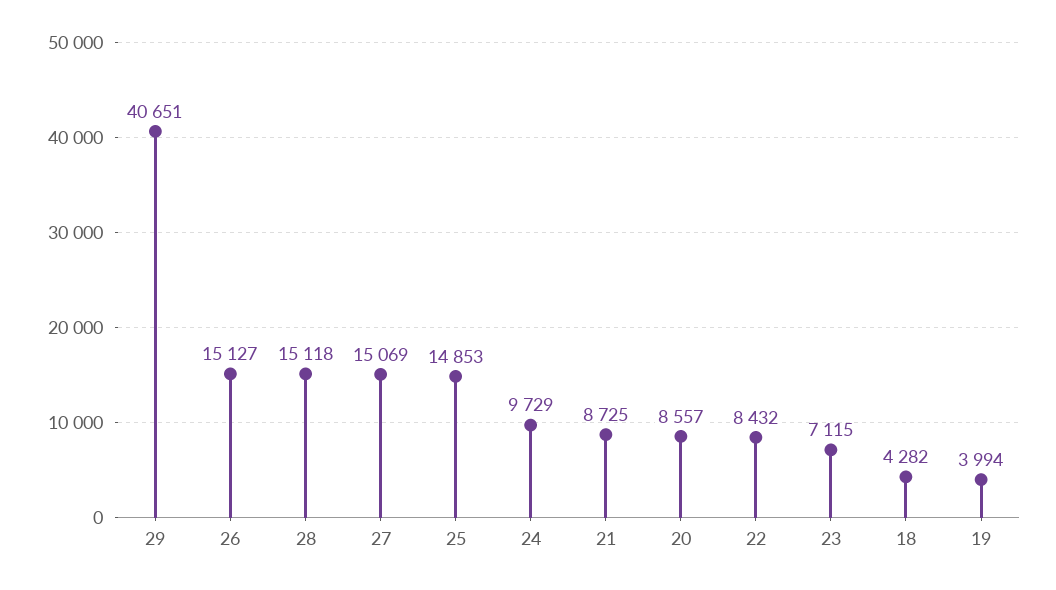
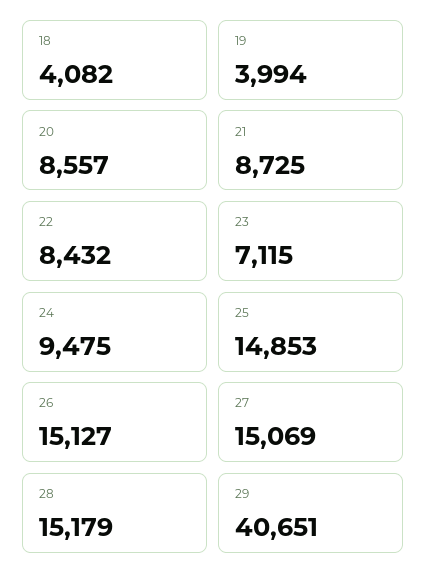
  {
    "29": 40651,
    "26": 15127,
-   "28": 15118,
+   "28": 15179,
    "27": 15069,
    "25": 14853,
-   "24": 9729,
+   "24": 9475,
    "21": 8725,
    "20": 8557,
    "22": 8432,
    "23": 7115,
-   "18": 4282,
+   "18": 4082,
    "19": 3994
  }

